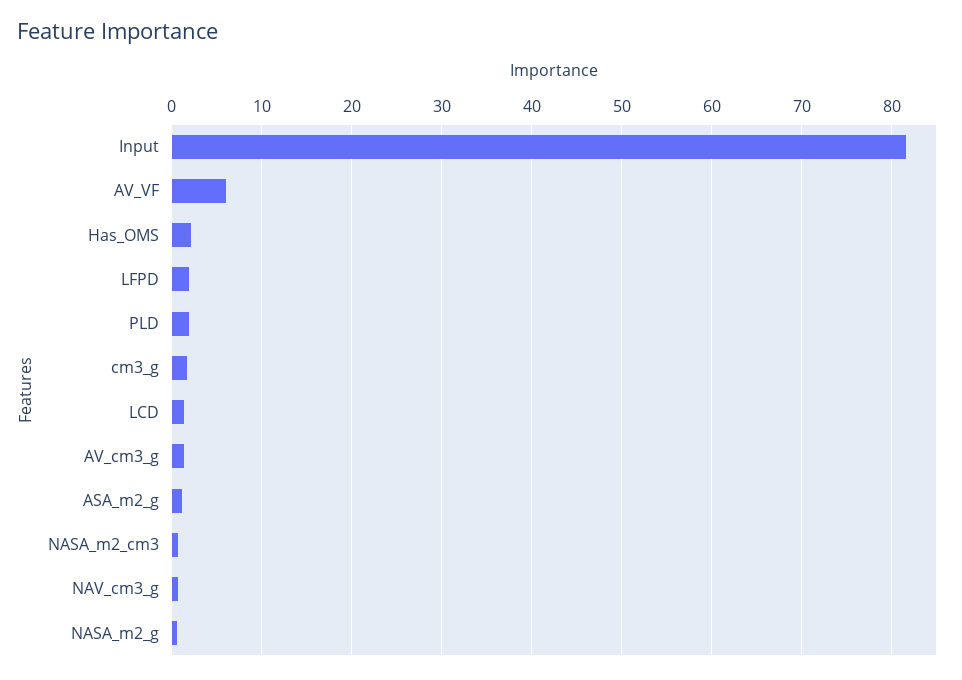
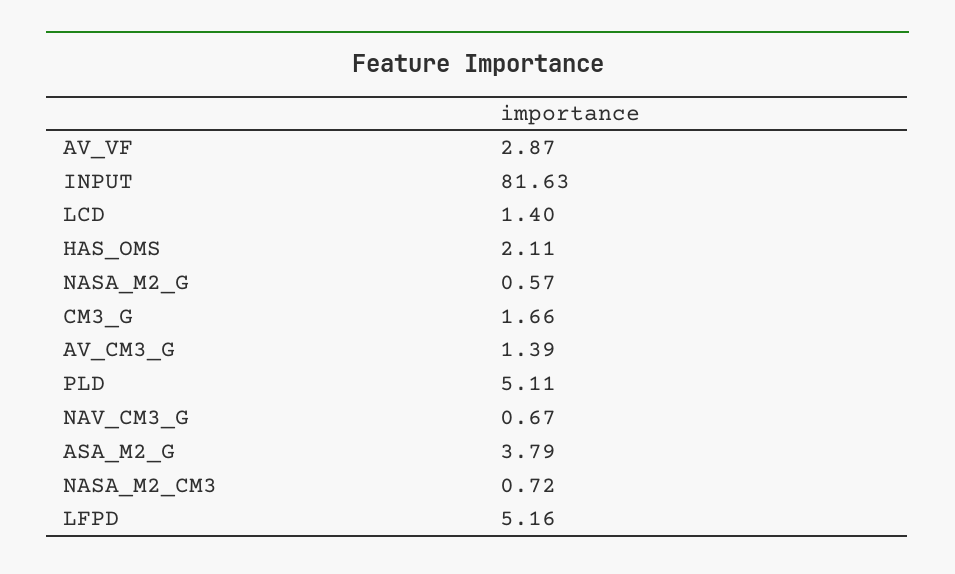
  {
    "Input": 81.63,
-   "AV_VF": 6,
+   "AV_VF": 2.87,
    "Has_OMS": 2.11,
-   "LFPD": 2,
+   "LFPD": 5.16,
-   "PLD": 2,
+   "PLD": 5.11,
    "cm3_g": 1.66,
    "LCD": 1.4,
    "AV_cm3_g": 1.39,
-   "ASA_m2_g": 1,
+   "ASA_m2_g": 3.79,
    "NASA_m2_cm3": 0.72,
    "NAV_cm3_g": 0.67,
    "NASA_m2_g": 0.57
  }

